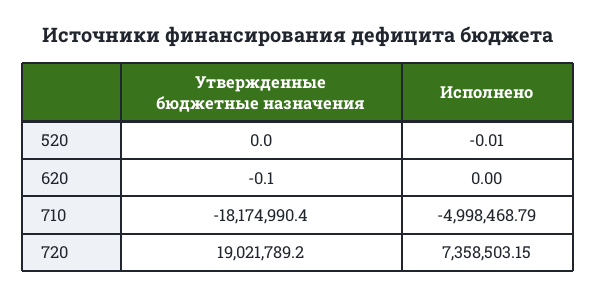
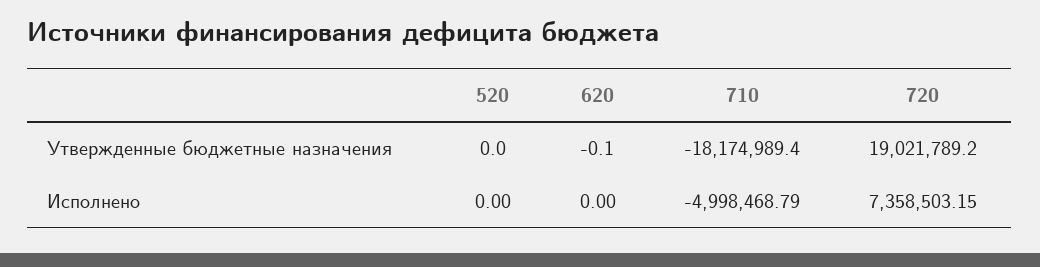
  {
    "Утвержденные бюджетные назначения": {
      "520": 0,
      "620": -0.1,
-     "710": -18174990.4,
+     "710": -18174989.4,
      "720": 19021789.2
    },
    "Исполнено": {
-     "520": -0.01,
+     "520": 0,
      "620": 0,
      "710": -4998468.79,
      "720": 7358503.15
    }
  }

